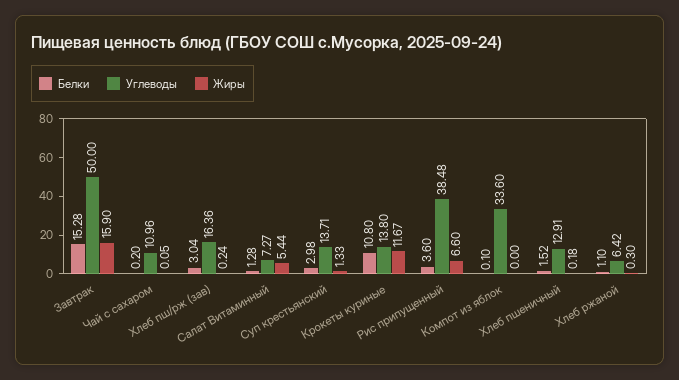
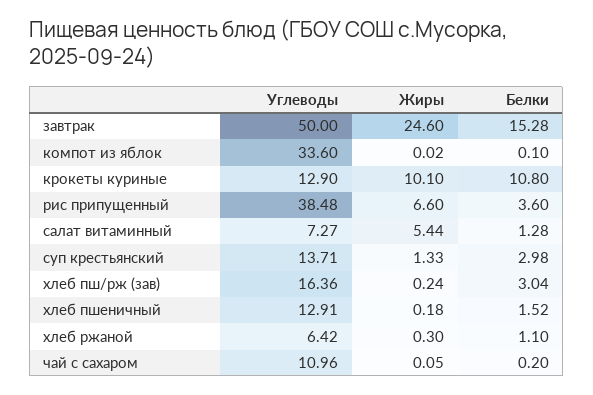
  {
    "Белки": {
      "Завтрак": 15.28,
      "Чай с сахаром": 0.2,
      "Хлеб пш/рж (зав)": 3.04,
      "Салат Витаминный": 1.28,
      "Суп крестьянский": 2.98,
      "Крокеты куриные": 10.8,
      "Рис припущенный": 3.6,
      "Компот из яблок": 0.1,
      "Хлеб пшеничный": 1.52,
      "Хлеб ржаной": 1.1
    },
    "Углеводы": {
      "Завтрак": 50,
      "Чай с сахаром": 10.96,
      "Хлеб пш/рж (зав)": 16.36,
      "Салат Витаминный": 7.27,
      "Суп крестьянский": 13.71,
-     "Крокеты куриные": 13.8,
+     "Крокеты куриные": 12.9,
      "Рис припущенный": 38.48,
      "Компот из яблок": 33.6,
      "Хлеб пшеничный": 12.91,
      "Хлеб ржаной": 6.42
    },
    "Жиры": {
-     "Завтрак": 15.9,
+     "Завтрак": 24.6,
      "Чай с сахаром": 0.05,
      "Хлеб пш/рж (зав)": 0.24,
      "Салат Витаминный": 5.44,
      "Суп крестьянский": 1.33,
-     "Крокеты куриные": 11.67,
+     "Крокеты куриные": 10.1,
      "Рис припущенный": 6.6,
-     "Компот из яблок": 0,
+     "Компот из яблок": 0.02,
      "Хлеб пшеничный": 0.18,
      "Хлеб ржаной": 0.3
    }
  }

